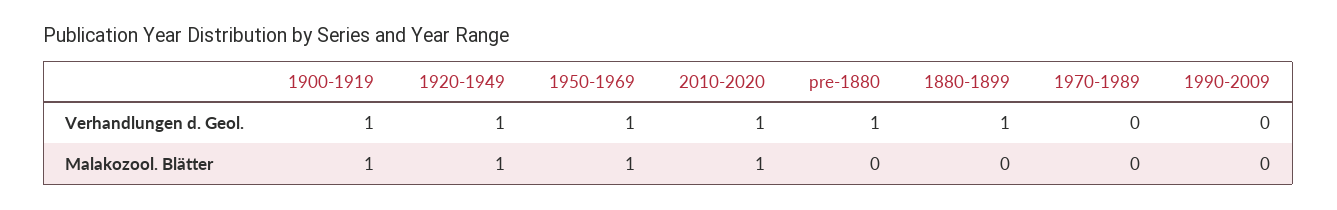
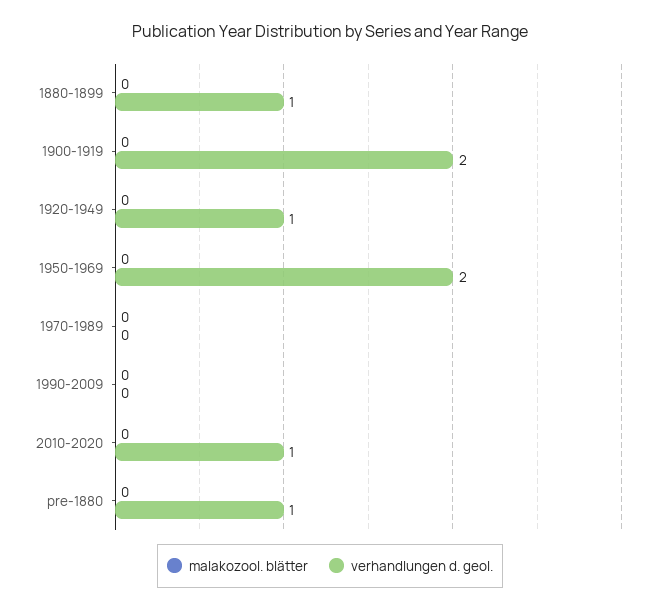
  {
    "Verhandlungen d. Geol.": {
-     "1900-1919": 1,
+     "1900-1919": 2,
      "1920-1949": 1,
-     "1950-1969": 1,
+     "1950-1969": 2,
      "2010-2020": 1,
      "pre-1880": 1,
      "1880-1899": 1,
      "1970-1989": 0,
      "1990-2009": 0
    },
    "Malakozool. Blätter": {
-     "1900-1919": 1,
+     "1900-1919": 0,
-     "1920-1949": 1,
+     "1920-1949": 0,
-     "1950-1969": 1,
+     "1950-1969": 0,
-     "2010-2020": 1,
+     "2010-2020": 0,
      "pre-1880": 0,
      "1880-1899": 0,
      "1970-1989": 0,
      "1990-2009": 0
    }
  }

